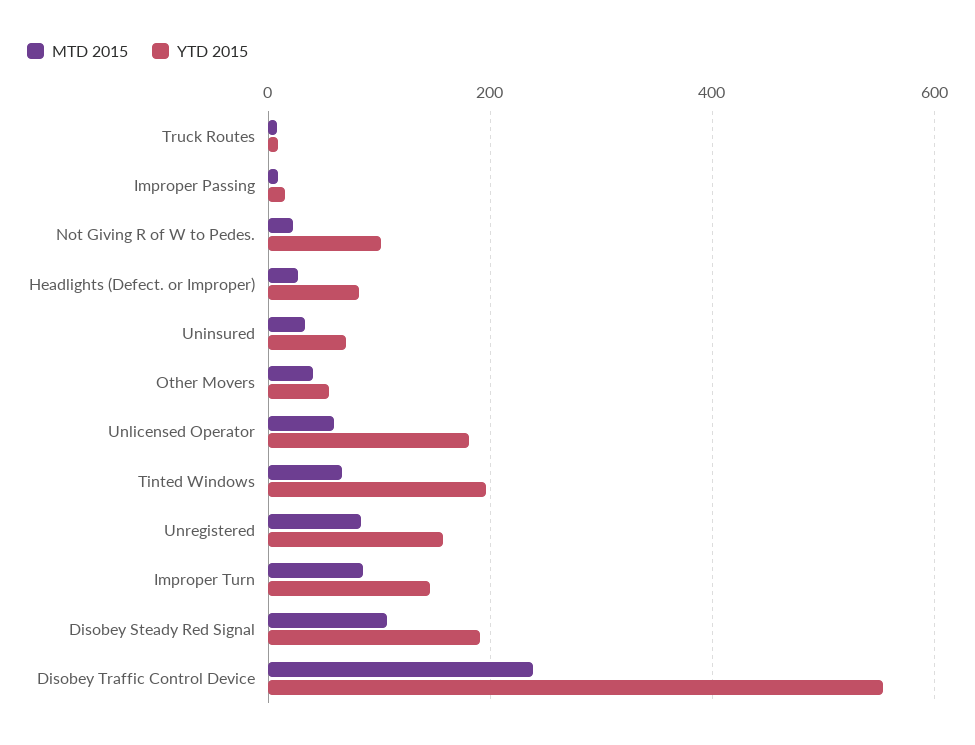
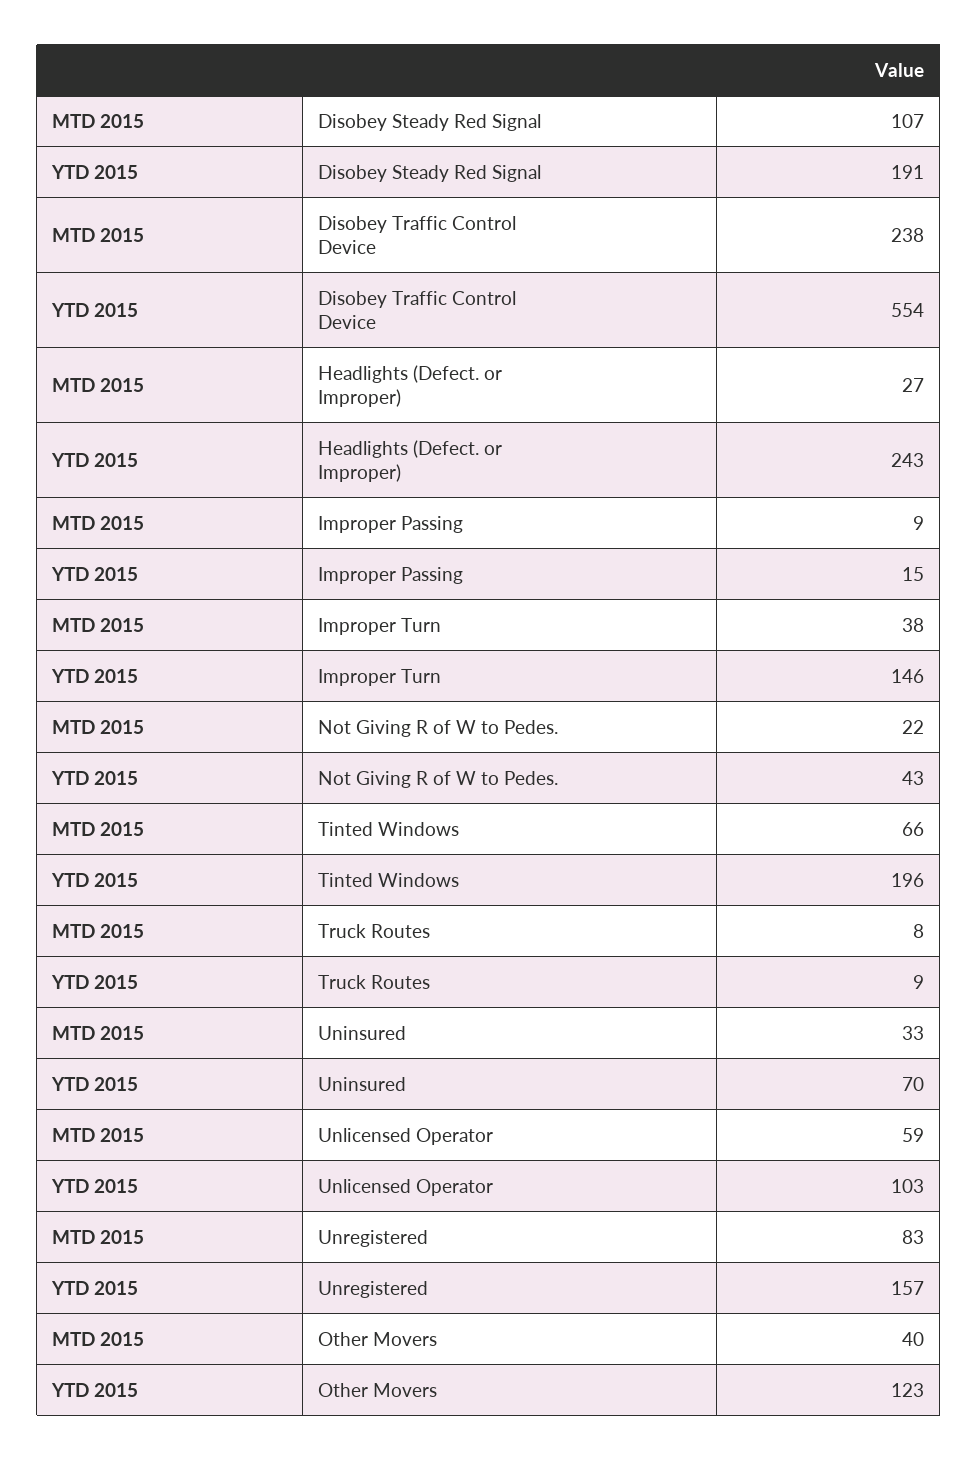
  {
    "MTD 2015": {
      "Truck Routes": 8,
      "Improper Passing": 9,
      "Not Giving R of W to Pedes.": 22,
      "Headlights (Defect. or Improper)": 27,
      "Uninsured": 33,
      "Other Movers": 40,
      "Unlicensed Operator": 59,
      "Tinted Windows": 66,
      "Unregistered": 83,
-     "Improper Turn": 80,
+     "Improper Turn": 38,
      "Disobey Steady Red Signal": 107,
      "Disobey Traffic Control Device": 238
    },
    "YTD 2015": {
      "Truck Routes": 9,
      "Improper Passing": 15,
-     "Not Giving R of W to Pedes.": 100,
+     "Not Giving R of W to Pedes.": 43,
-     "Headlights (Defect. or Improper)": 80,
+     "Headlights (Defect. or Improper)": 243,
      "Uninsured": 70,
-     "Other Movers": 60,
+     "Other Movers": 123,
-     "Unlicensed Operator": 180,
+     "Unlicensed Operator": 103,
      "Tinted Windows": 196,
      "Unregistered": 157,
      "Improper Turn": 146,
      "Disobey Steady Red Signal": 191,
      "Disobey Traffic Control Device": 554
    }
  }

